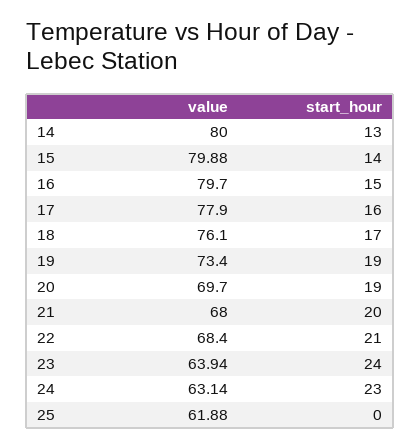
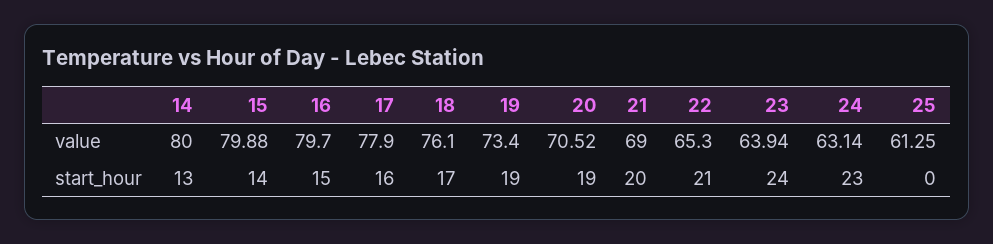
  {
    "value": {
      "14": 80,
      "15": 79.88,
      "16": 79.7,
      "17": 77.9,
      "18": 76.1,
      "19": 73.4,
-     "20": 69.7,
+     "20": 70.52,
-     "21": 68,
+     "21": 69,
-     "22": 68.4,
+     "22": 65.3,
      "23": 63.94,
      "24": 63.14,
-     "25": 61.88
+     "25": 61.25
    },
    "start_hour": {
      "14": 13,
      "15": 14,
      "16": 15,
      "17": 16,
      "18": 17,
      "19": 19,
      "20": 19,
      "21": 20,
      "22": 21,
      "23": 24,
      "24": 23,
      "25": 0
    }
  }

